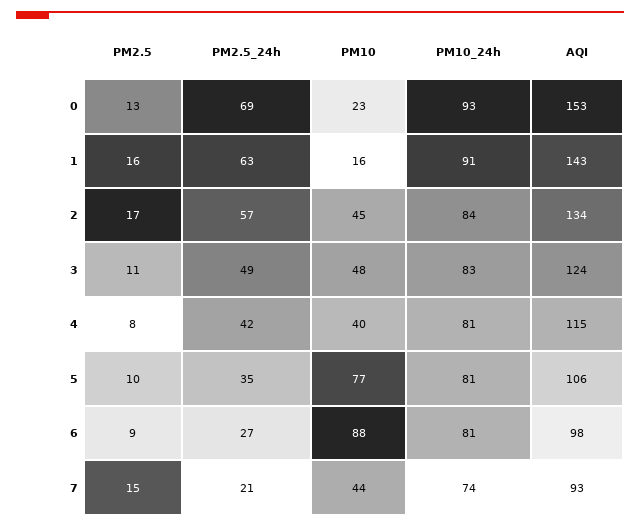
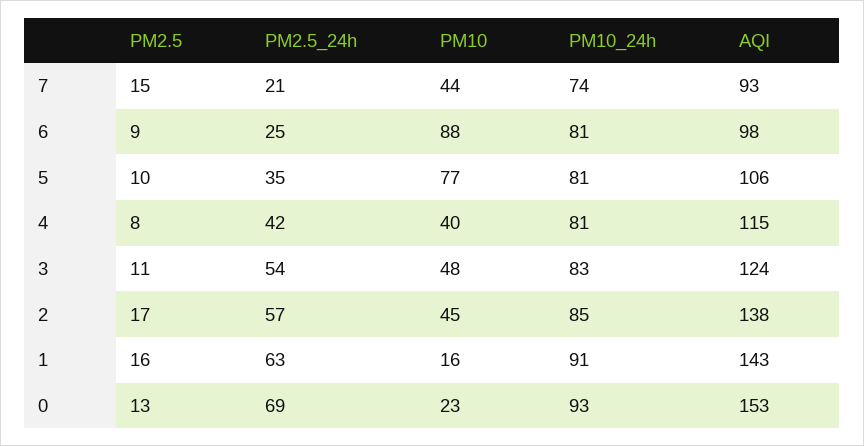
  {
    "PM2.5": {
      "0": 13,
      "1": 16,
      "2": 17,
      "3": 11,
      "4": 8,
      "5": 10,
      "6": 9,
      "7": 15
    },
    "PM2.5_24h": {
      "0": 69,
      "1": 63,
      "2": 57,
-     "3": 49,
+     "3": 54,
      "4": 42,
      "5": 35,
-     "6": 27,
+     "6": 25,
      "7": 21
    },
    "PM10": {
      "0": 23,
      "1": 16,
      "2": 45,
      "3": 48,
      "4": 40,
      "5": 77,
      "6": 88,
      "7": 44
    },
    "PM10_24h": {
      "0": 93,
      "1": 91,
-     "2": 84,
+     "2": 85,
      "3": 83,
      "4": 81,
      "5": 81,
      "6": 81,
      "7": 74
    },
    "AQI": {
      "0": 153,
      "1": 143,
-     "2": 134,
+     "2": 138,
      "3": 124,
      "4": 115,
      "5": 106,
      "6": 98,
      "7": 93
    }
  }

